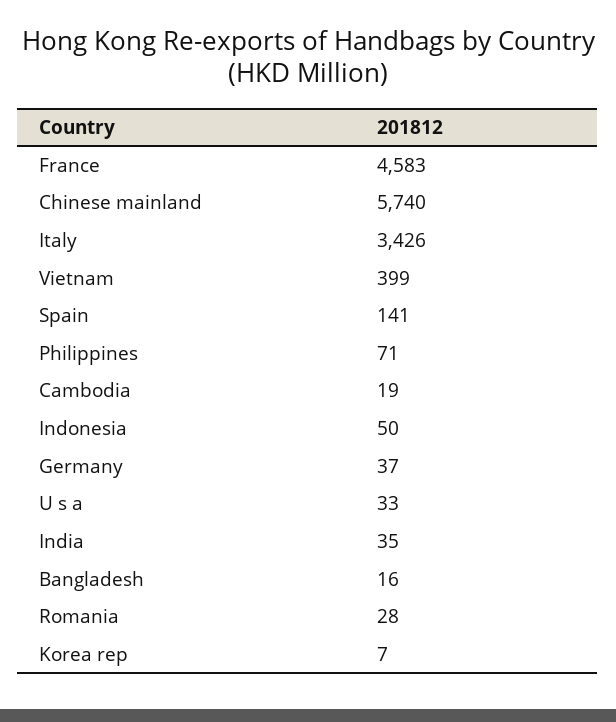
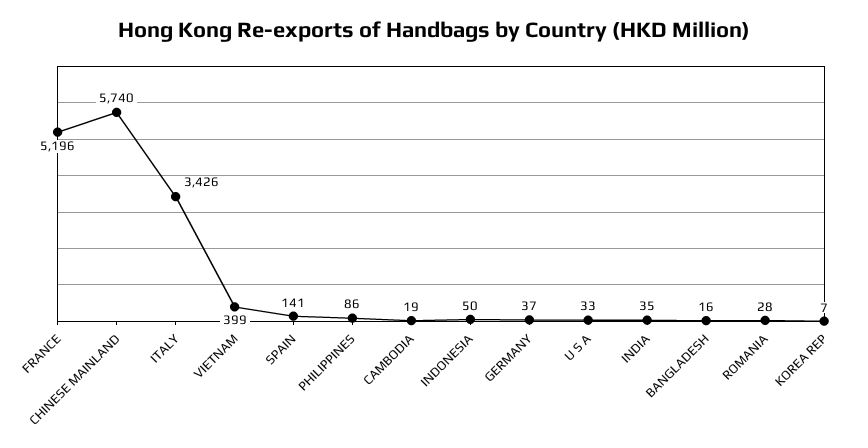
  {
-   "France": 4583,
+   "France": 5196,
    "Chinese mainland": 5740,
    "Italy": 3426,
    "Vietnam": 399,
    "Spain": 141,
-   "Philippines": 71,
+   "Philippines": 86,
    "Cambodia": 19,
    "Indonesia": 50,
    "Germany": 37,
    "U s a": 33,
    "India": 35,
    "Bangladesh": 16,
    "Romania": 28,
    "Korea rep": 7
  }

